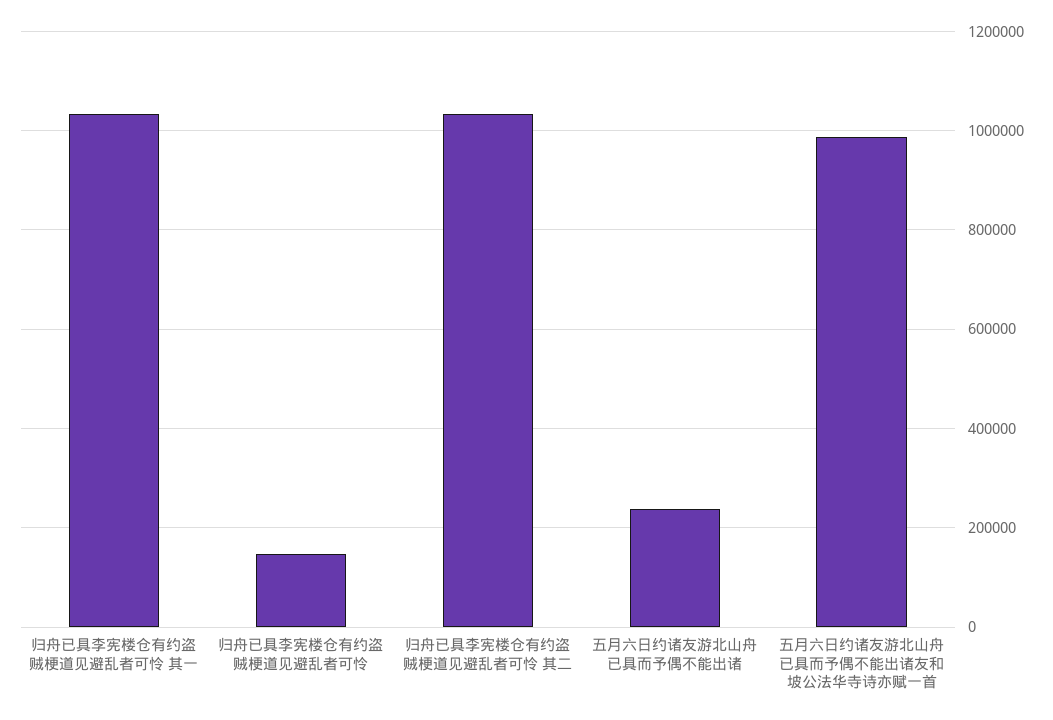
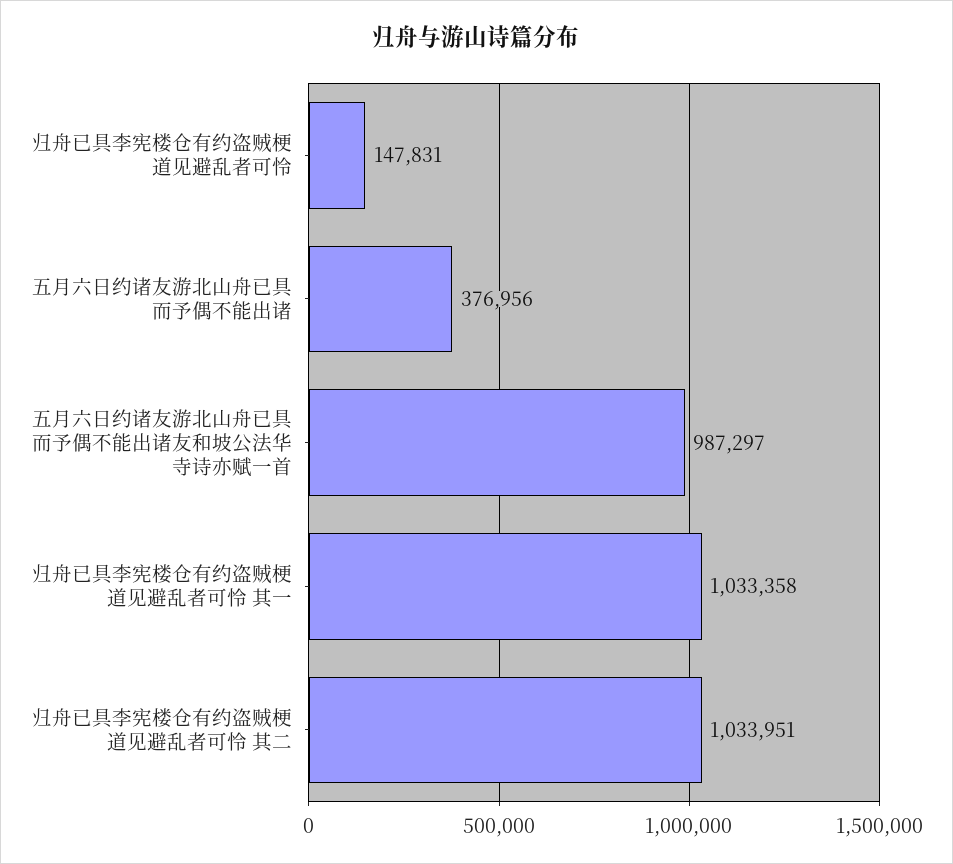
  {
    "归舟已具李宪楼仓有约盗贼梗道见避乱者可怜 其一": 1033358,
    "归舟已具李宪楼仓有约盗贼梗道见避乱者可怜": 147831,
    "归舟已具李宪楼仓有约盗贼梗道见避乱者可怜 其二": 1033951,
-   "五月六日约诸友游北山舟已具而予偶不能出诸": 240000,
+   "五月六日约诸友游北山舟已具而予偶不能出诸": 376956,
    "五月六日约诸友游北山舟已具而予偶不能出诸友和坡公法华寺诗亦赋一首": 987297
  }

